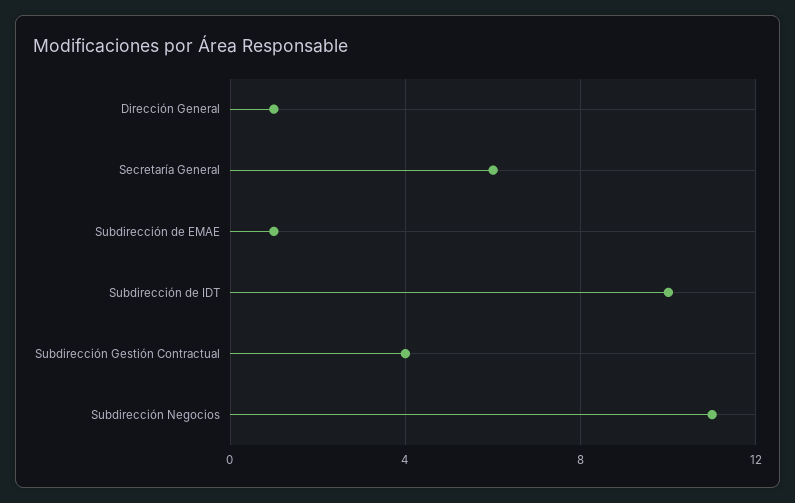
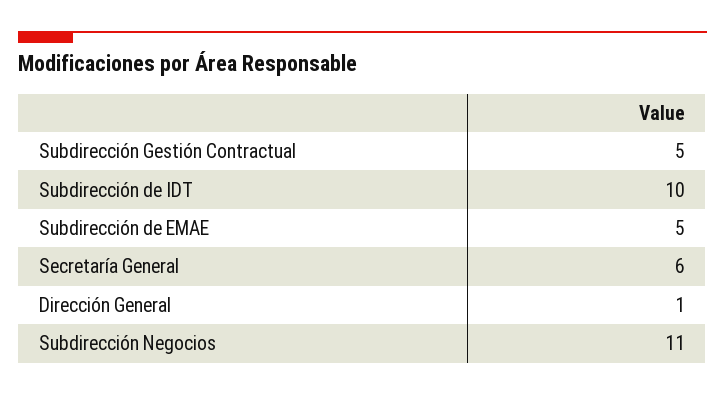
  {
    "Dirección General": 1,
    "Secretaría General": 6,
-   "Subdirección de EMAE": 1,
+   "Subdirección de EMAE": 5,
    "Subdirección de IDT": 10,
-   "Subdirección Gestión Contractual": 4,
+   "Subdirección Gestión Contractual": 5,
    "Subdirección Negocios": 11
  }

